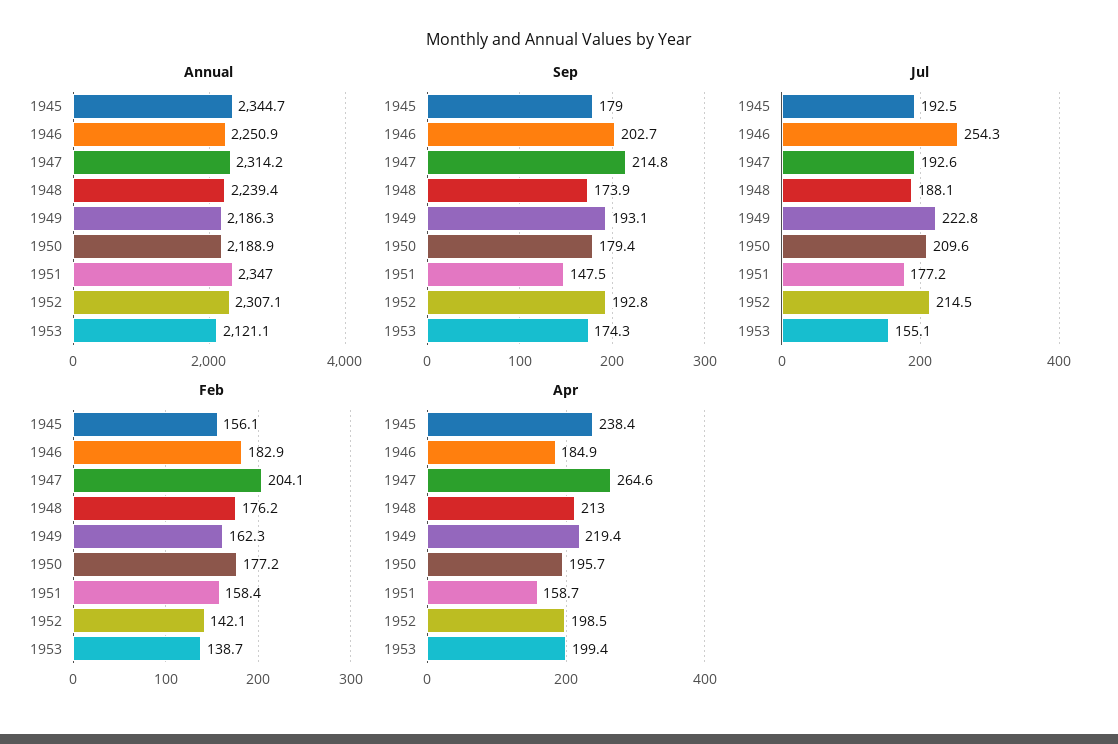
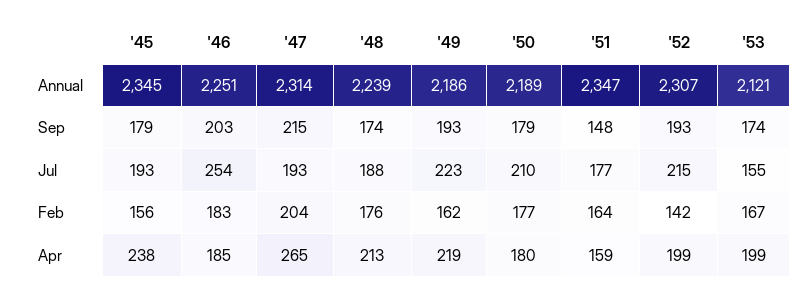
  {
    "Annual": {
      "1945": 2344.7,
      "1946": 2250.9,
      "1947": 2314.2,
      "1948": 2239.4,
      "1949": 2186.3,
      "1950": 2188.9,
      "1951": 2347,
      "1952": 2307.1,
      "1953": 2121.1
    },
    "Sep": {
      "1945": 179,
      "1946": 202.7,
      "1947": 214.8,
      "1948": 173.9,
      "1949": 193.1,
      "1950": 179.4,
      "1951": 147.5,
      "1952": 192.8,
      "1953": 174.3
    },
    "Jul": {
      "1945": 192.5,
      "1946": 254.3,
      "1947": 192.6,
      "1948": 188.1,
      "1949": 222.8,
      "1950": 209.6,
      "1951": 177.2,
      "1952": 214.5,
      "1953": 155.1
    },
    "Feb": {
      "1945": 156.1,
      "1946": 182.9,
      "1947": 204.1,
      "1948": 176.2,
      "1949": 162.3,
      "1950": 177.2,
-     "1951": 158.4,
+     "1951": 164,
      "1952": 142.1,
-     "1953": 138.7
+     "1953": 167
    },
    "Apr": {
      "1945": 238.4,
      "1946": 184.9,
      "1947": 264.6,
      "1948": 213,
      "1949": 219.4,
-     "1950": 195.7,
+     "1950": 180,
      "1951": 158.7,
      "1952": 198.5,
      "1953": 199.4
    }
  }

